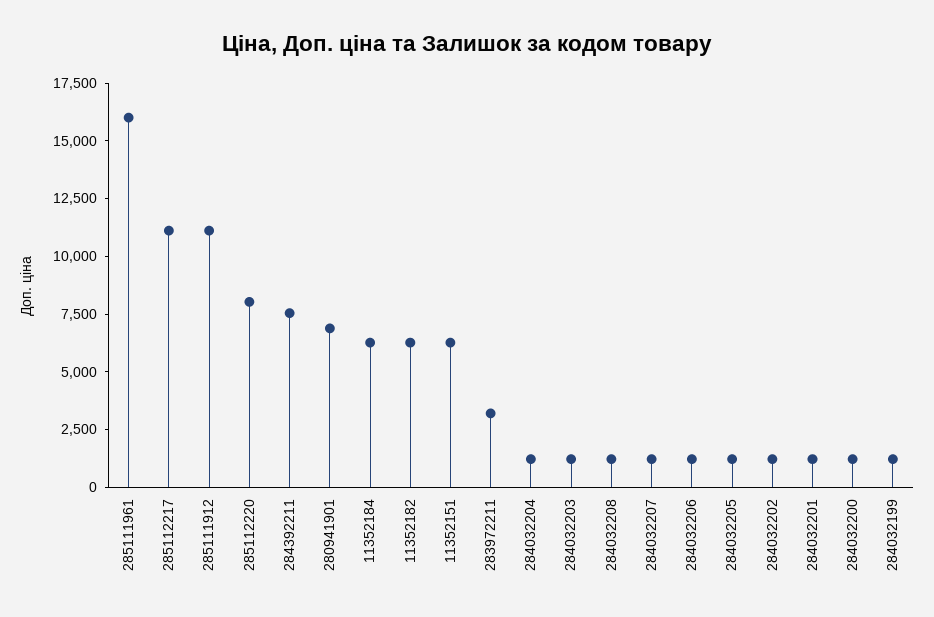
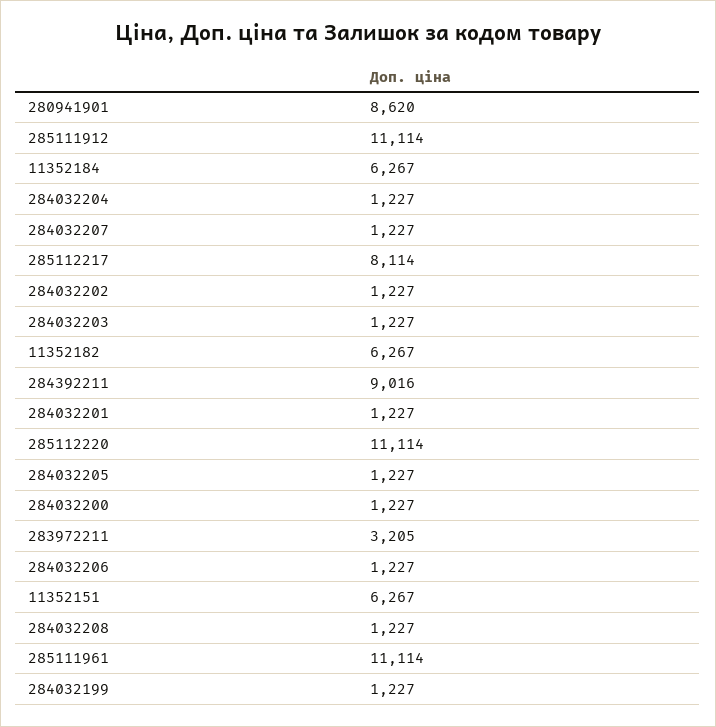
  {
-   "285111961": 16000,
+   "285111961": 11114,
-   "285112217": 11000,
+   "285112217": 8114,
    "285111912": 11114,
-   "285112220": 8000,
+   "285112220": 11114,
-   "284392211": 7500,
+   "284392211": 9016,
-   "280941901": 7000,
+   "280941901": 8620,
    "11352184": 6267,
    "11352182": 6267,
    "11352151": 6267,
    "283972211": 3205,
    "284032204": 1227,
    "284032203": 1227,
    "284032208": 1227,
    "284032207": 1227,
    "284032206": 1227,
    "284032205": 1227,
    "284032202": 1227,
    "284032201": 1227,
    "284032200": 1227,
    "284032199": 1227
  }

